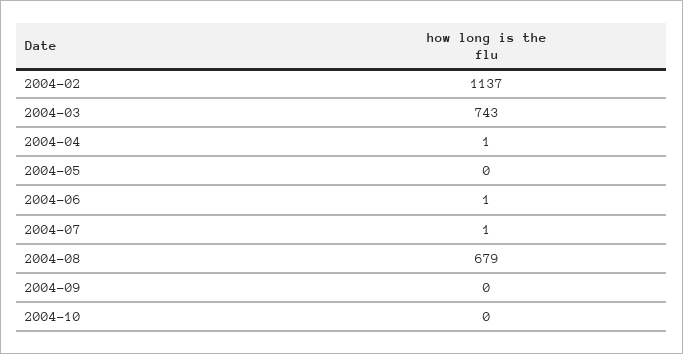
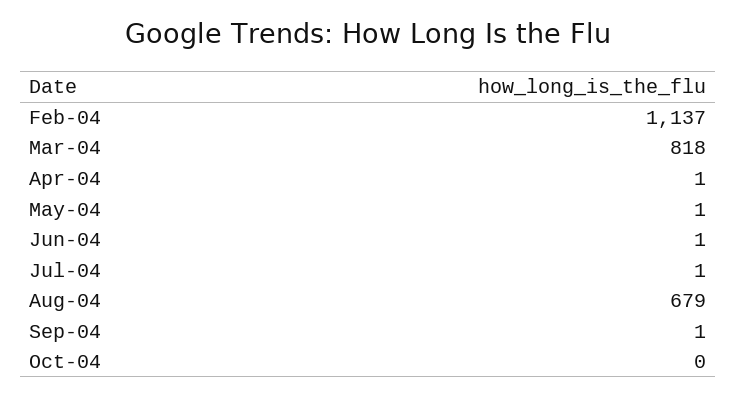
  {
    "2004-02": 1137,
-   "2004-03": 743,
+   "2004-03": 818,
    "2004-04": 1,
-   "2004-05": 0,
+   "2004-05": 1,
    "2004-06": 1,
    "2004-07": 1,
    "2004-08": 679,
-   "2004-09": 0,
+   "2004-09": 1,
    "2004-10": 0
  }

